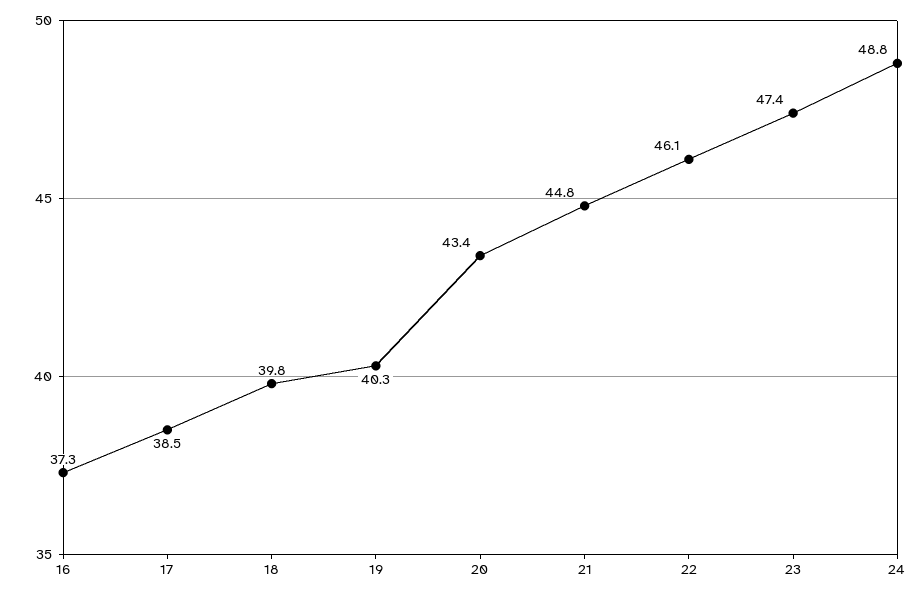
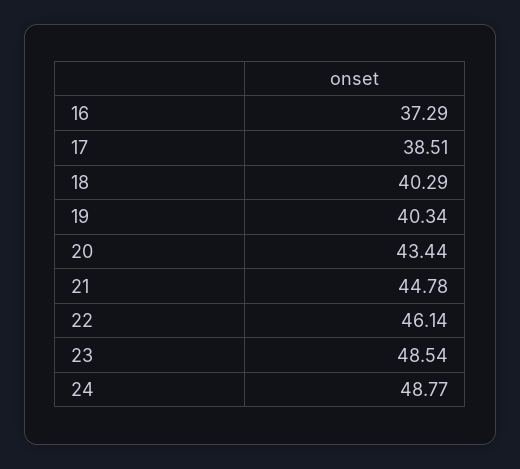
  {
    "16": 37.29,
    "17": 38.51,
-   "18": 39.8,
+   "18": 40.29,
    "19": 40.34,
    "20": 43.44,
    "21": 44.78,
    "22": 46.14,
-   "23": 47.4,
+   "23": 48.54,
    "24": 48.77
  }

